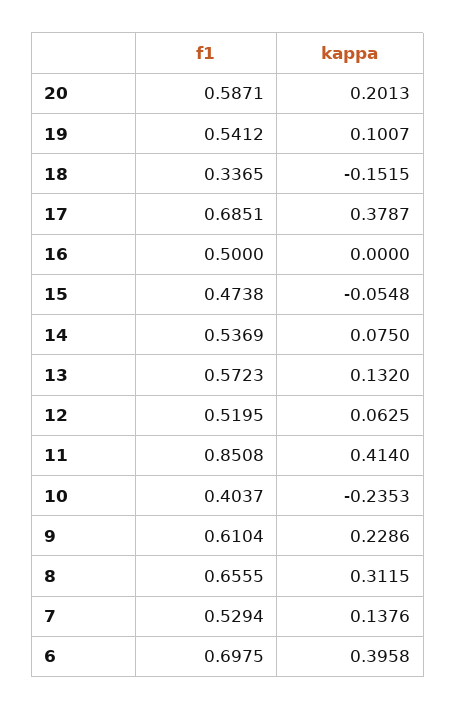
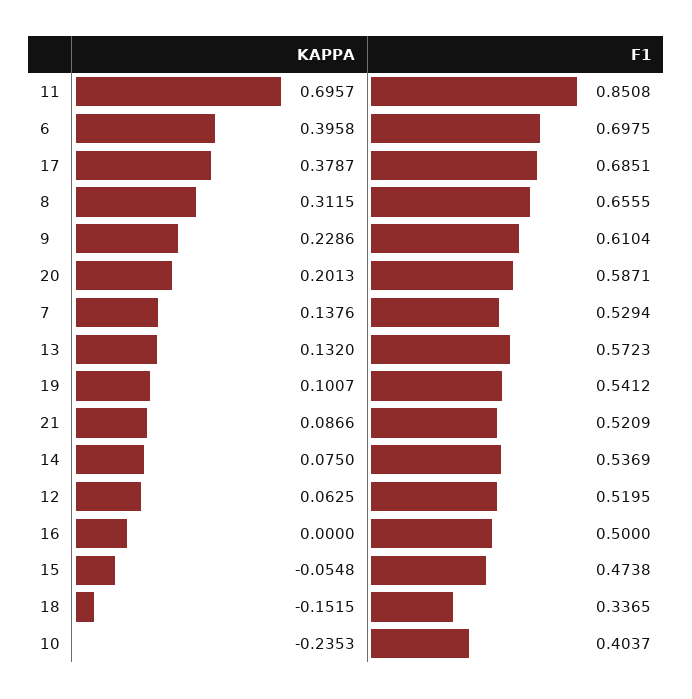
  {
    "f1": {
      "20": 0.5871,
      "19": 0.5412,
      "18": 0.3365,
      "17": 0.6851,
      "16": 0.5,
      "15": 0.4738,
      "14": 0.5369,
      "13": 0.5723,
      "12": 0.5195,
      "11": 0.8508,
      "10": 0.4037,
      "9": 0.6104,
      "8": 0.6555,
      "7": 0.5294,
-     "6": 0.6975
+     "6": 0.6975,
+     "21": 0.5209
    },
    "kappa": {
      "20": 0.2013,
      "19": 0.1007,
      "18": -0.1515,
      "17": 0.3787,
      "16": 0,
      "15": -0.0548,
      "14": 0.075,
      "13": 0.132,
      "12": 0.0625,
-     "11": 0.414,
+     "11": 0.6957,
      "10": -0.2353,
      "9": 0.2286,
      "8": 0.3115,
      "7": 0.1376,
-     "6": 0.3958
+     "6": 0.3958,
+     "21": 0.0866
    }
  }

